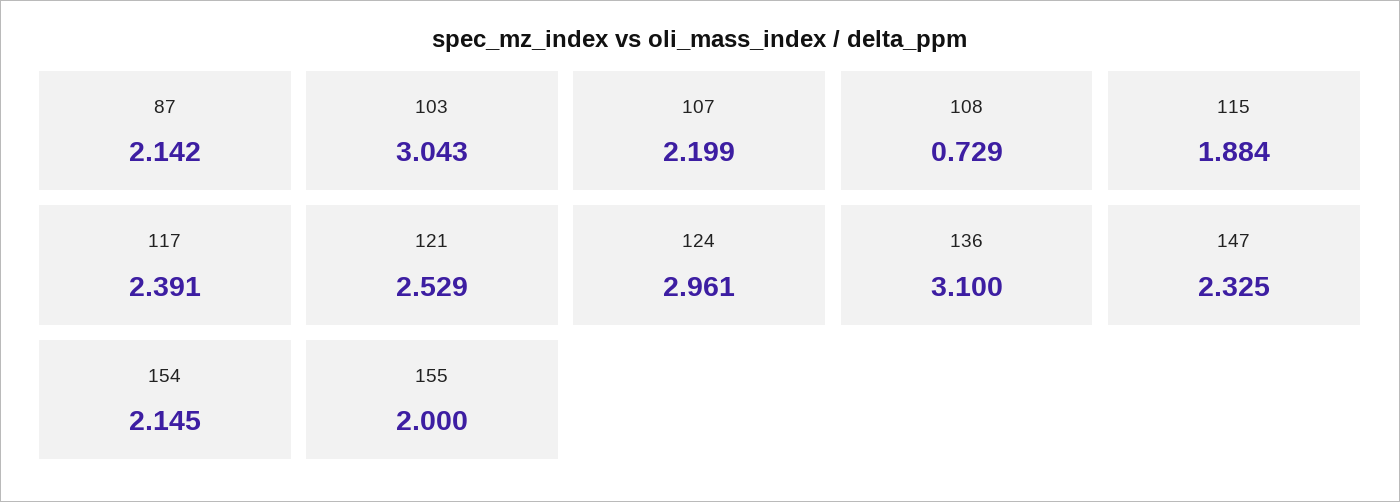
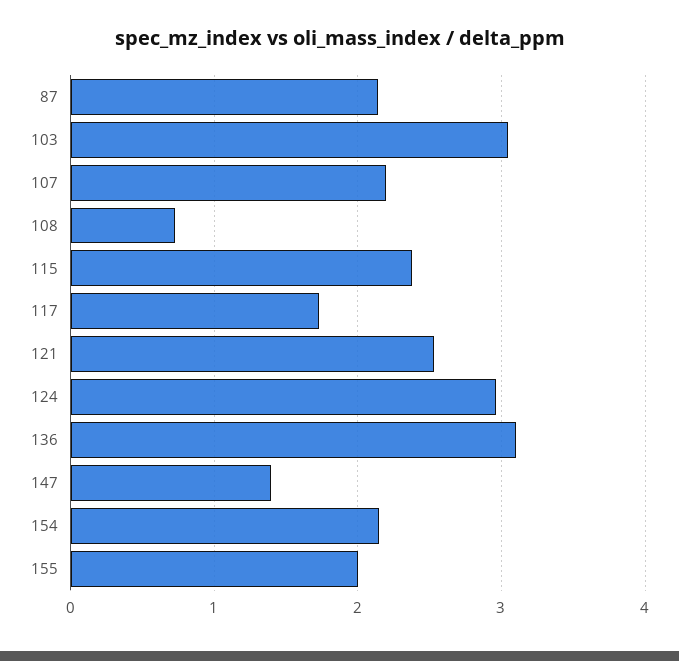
  {
    "87": 2.142,
    "103": 3.043,
    "107": 2.199,
    "108": 0.729,
-   "115": 1.884,
+   "115": 2.4,
-   "117": 2.391,
+   "117": 1.7,
    "121": 2.529,
    "124": 2.961,
    "136": 3.1,
-   "147": 2.325,
+   "147": 1.4,
    "154": 2.145,
    "155": 2
  }

